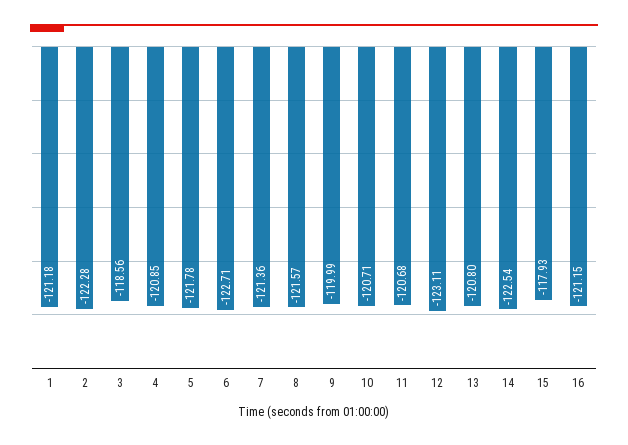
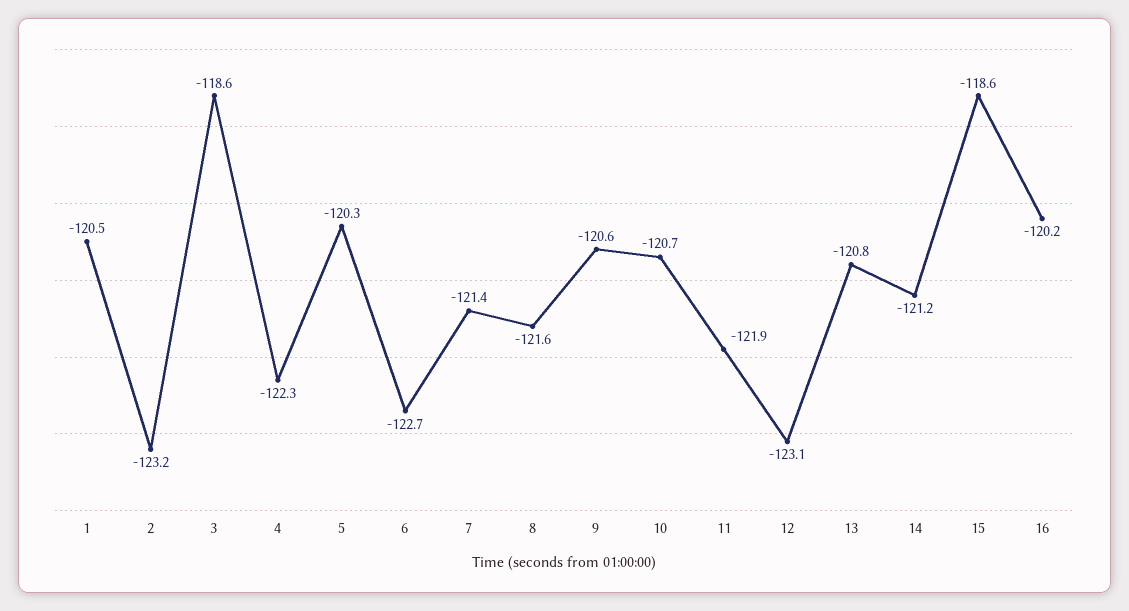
  {
-   "1": -121.18,
+   "1": -120.5,
-   "2": -122.28,
+   "2": -123.2,
    "3": -118.56,
-   "4": -120.85,
+   "4": -122.3,
-   "5": -121.78,
+   "5": -120.3,
    "6": -122.71,
    "7": -121.36,
    "8": -121.57,
-   "9": -119.99,
+   "9": -120.6,
    "10": -120.71,
-   "11": -120.68,
+   "11": -121.9,
    "12": -123.11,
    "13": -120.8,
-   "14": -122.54,
+   "14": -121.2,
-   "15": -117.93,
+   "15": -118.6,
-   "16": -121.15
+   "16": -120.2
  }

